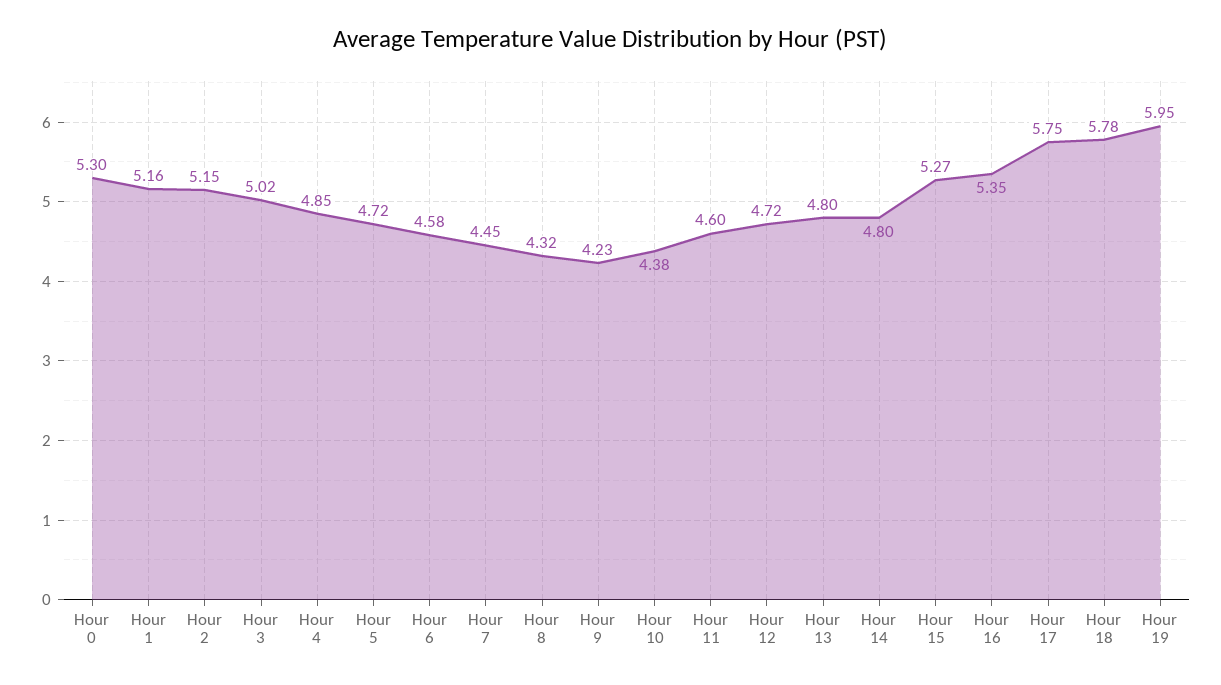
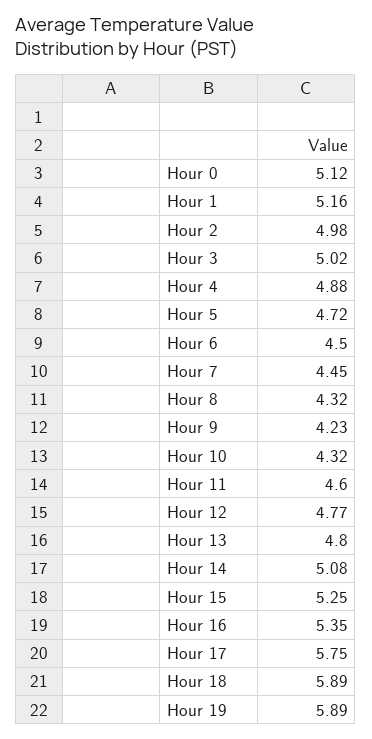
  {
-   "Hour 0": 5.3,
+   "Hour 0": 5.12,
    "Hour 1": 5.16,
-   "Hour 2": 5.15,
+   "Hour 2": 4.98,
    "Hour 3": 5.02,
-   "Hour 4": 4.85,
+   "Hour 4": 4.88,
    "Hour 5": 4.72,
-   "Hour 6": 4.58,
+   "Hour 6": 4.5,
    "Hour 7": 4.45,
    "Hour 8": 4.32,
    "Hour 9": 4.23,
-   "Hour 10": 4.38,
+   "Hour 10": 4.32,
    "Hour 11": 4.6,
-   "Hour 12": 4.72,
+   "Hour 12": 4.77,
    "Hour 13": 4.8,
-   "Hour 14": 4.8,
+   "Hour 14": 5.08,
-   "Hour 15": 5.27,
+   "Hour 15": 5.25,
    "Hour 16": 5.35,
    "Hour 17": 5.75,
-   "Hour 18": 5.78,
+   "Hour 18": 5.89,
-   "Hour 19": 5.95
+   "Hour 19": 5.89
  }

